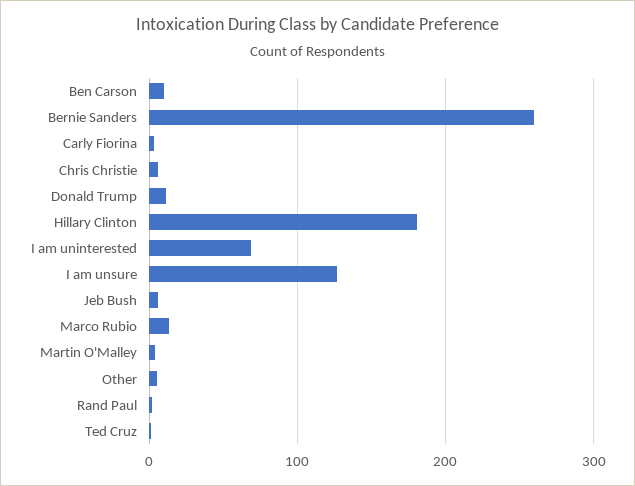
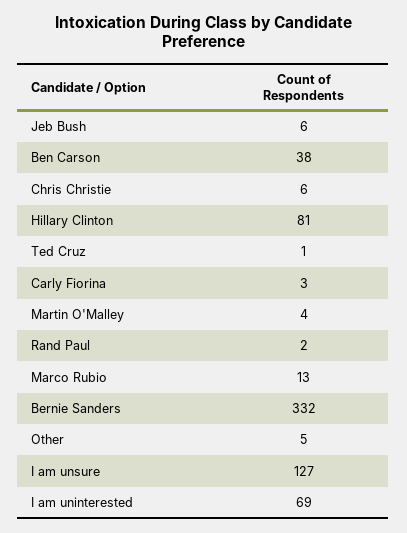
  {
-   "Ben Carson": 10,
+   "Ben Carson": 38,
-   "Bernie Sanders": 260,
+   "Bernie Sanders": 332,
    "Carly Fiorina": 3,
    "Chris Christie": 6,
-   "Donald Trump": 10,
-   "Hillary Clinton": 180,
+   "Hillary Clinton": 81,
    "I am uninterested": 69,
    "I am unsure": 127,
    "Jeb Bush": 6,
    "Marco Rubio": 13,
    "Martin O'Malley": 4,
    "Other": 5,
    "Rand Paul": 2,
    "Ted Cruz": 1
  }

